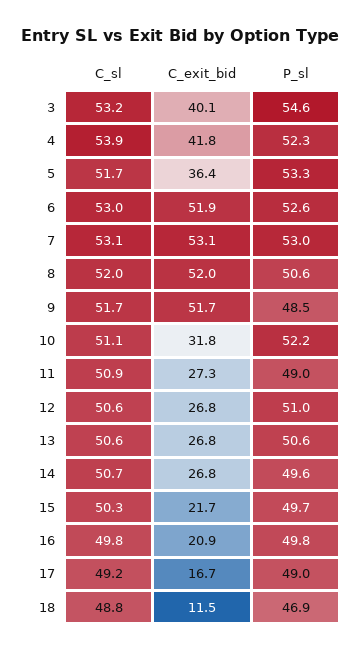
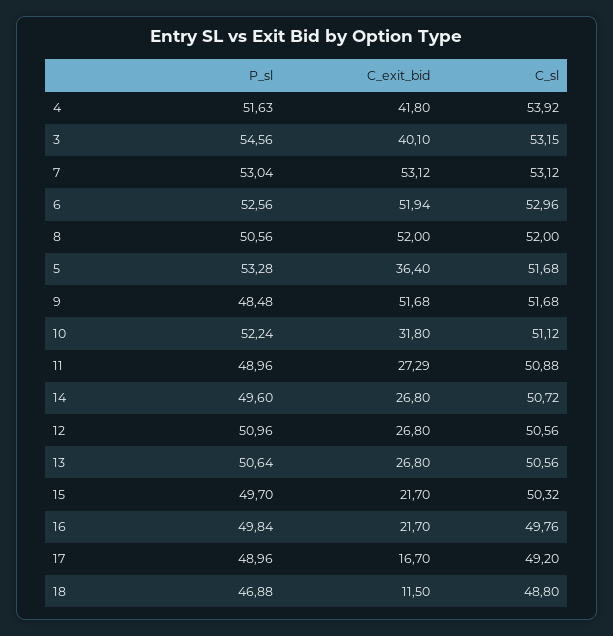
  {
    "C_sl": {
      "3": 53.15,
      "4": 53.92,
      "5": 51.68,
      "6": 52.96,
      "7": 53.12,
      "8": 52,
      "9": 51.68,
      "10": 51.12,
      "11": 50.88,
      "12": 50.56,
      "13": 50.56,
      "14": 50.72,
      "15": 50.32,
      "16": 49.76,
      "17": 49.2,
      "18": 48.8
    },
    "C_exit_bid": {
      "3": 40.1,
      "4": 41.8,
      "5": 36.4,
      "6": 51.94,
      "7": 53.12,
      "8": 52,
      "9": 51.68,
      "10": 31.8,
      "11": 27.29,
      "12": 26.8,
      "13": 26.8,
      "14": 26.8,
      "15": 21.7,
-     "16": 20.9,
+     "16": 21.7,
      "17": 16.7,
      "18": 11.5
    },
    "P_sl": {
      "3": 54.56,
-     "4": 52.3,
+     "4": 51.63,
      "5": 53.28,
      "6": 52.56,
      "7": 53.04,
      "8": 50.56,
      "9": 48.48,
      "10": 52.24,
      "11": 48.96,
      "12": 50.96,
      "13": 50.64,
      "14": 49.6,
      "15": 49.7,
      "16": 49.84,
      "17": 48.96,
      "18": 46.88
    }
  }

